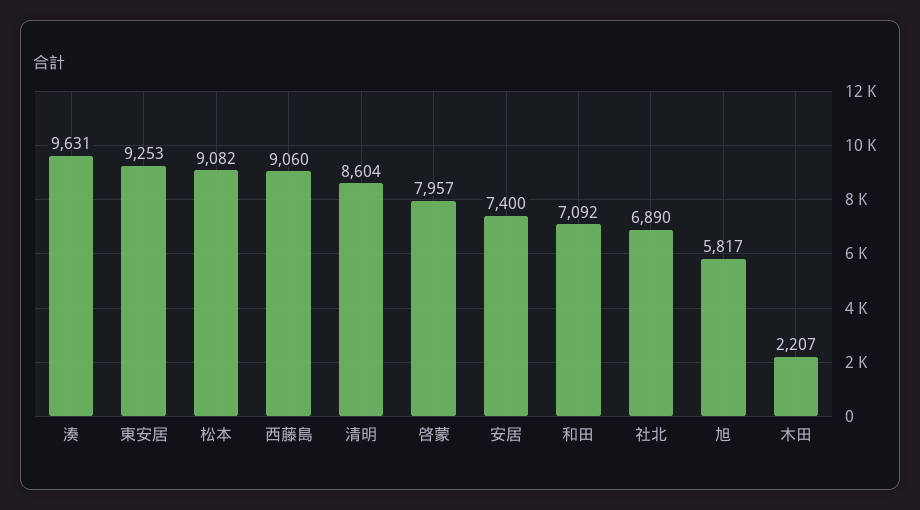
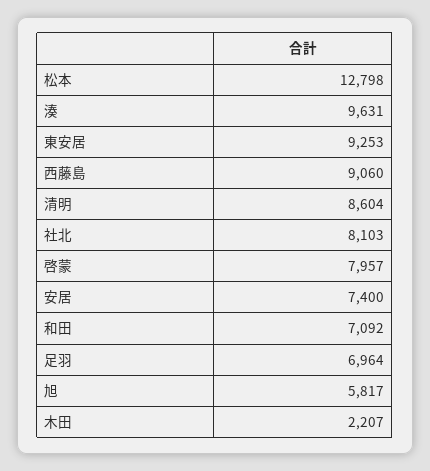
  {
    "湊": 9631,
    "東安居": 9253,
-   "松本": 9082,
+   "松本": 12798,
    "西藤島": 9060,
    "清明": 8604,
    "啓蒙": 7957,
    "安居": 7400,
    "和田": 7092,
-   "社北": 6890,
+   "社北": 8103,
    "旭": 5817,
-   "木田": 2207
+   "木田": 2207,
+   "足羽": 6964
  }

